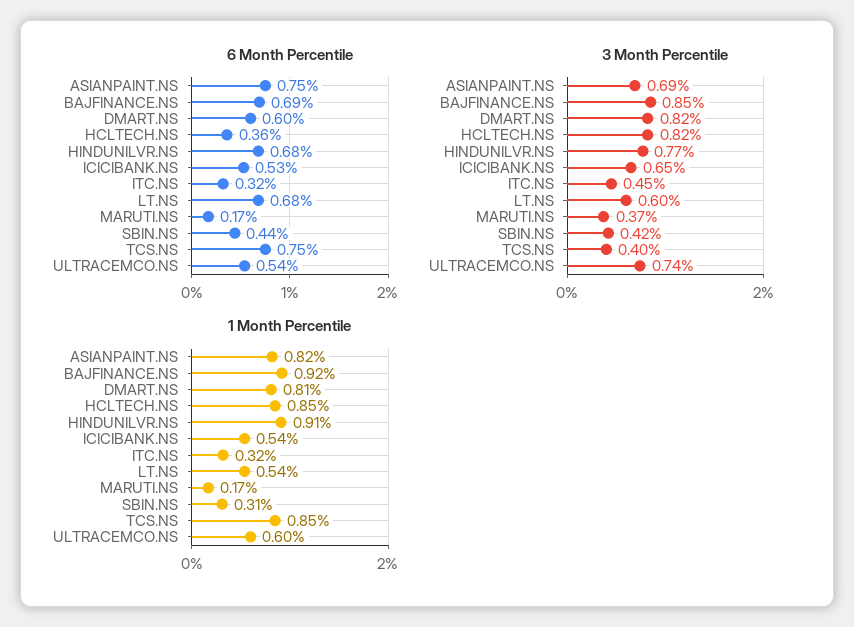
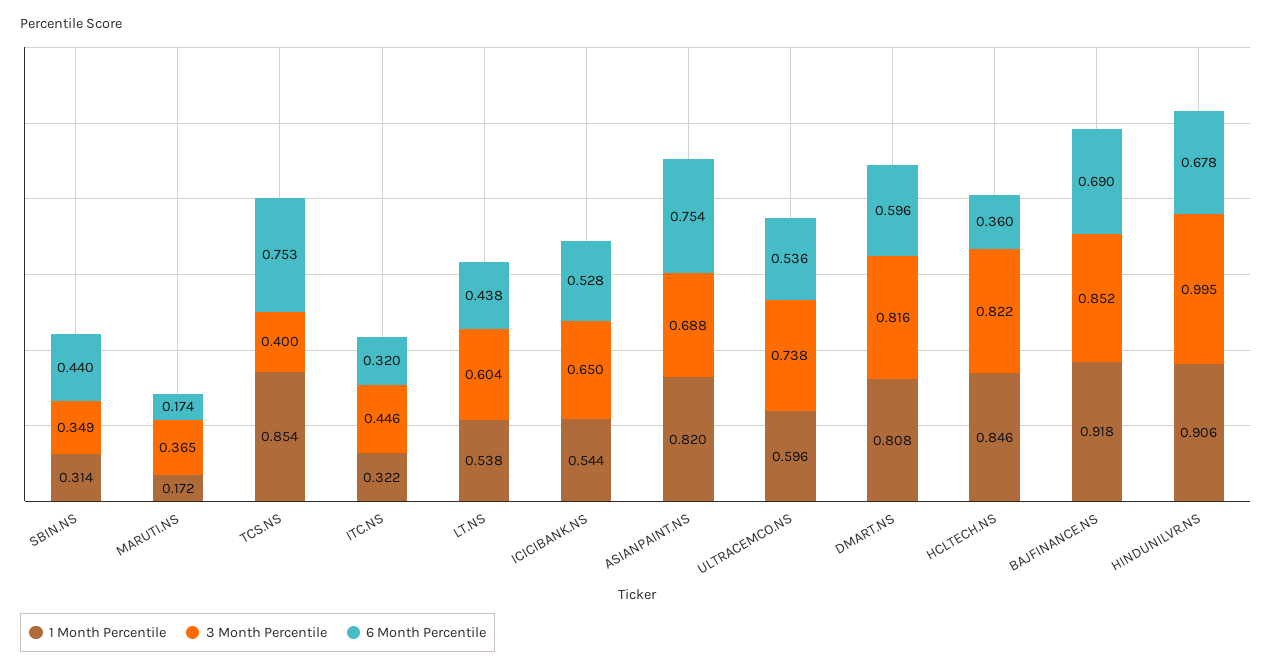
  {
    "6 Month Percentile": {
      "ASIANPAINT.NS": 0.754,
      "BAJFINANCE.NS": 0.69,
      "DMART.NS": 0.596,
      "HCLTECH.NS": 0.36,
      "HINDUNILVR.NS": 0.678,
      "ICICIBANK.NS": 0.528,
      "ITC.NS": 0.32,
-     "LT.NS": 0.68,
+     "LT.NS": 0.438,
      "MARUTI.NS": 0.174,
      "SBIN.NS": 0.44,
      "TCS.NS": 0.753,
      "ULTRACEMCO.NS": 0.536
    },
    "3 Month Percentile": {
      "ASIANPAINT.NS": 0.688,
      "BAJFINANCE.NS": 0.852,
      "DMART.NS": 0.816,
      "HCLTECH.NS": 0.822,
-     "HINDUNILVR.NS": 0.77,
+     "HINDUNILVR.NS": 0.995,
      "ICICIBANK.NS": 0.65,
      "ITC.NS": 0.446,
      "LT.NS": 0.604,
      "MARUTI.NS": 0.365,
-     "SBIN.NS": 0.42,
+     "SBIN.NS": 0.349,
      "TCS.NS": 0.4,
      "ULTRACEMCO.NS": 0.738
    },
    "1 Month Percentile": {
      "ASIANPAINT.NS": 0.82,
      "BAJFINANCE.NS": 0.918,
      "DMART.NS": 0.808,
      "HCLTECH.NS": 0.846,
      "HINDUNILVR.NS": 0.906,
      "ICICIBANK.NS": 0.544,
      "ITC.NS": 0.322,
      "LT.NS": 0.538,
      "MARUTI.NS": 0.172,
      "SBIN.NS": 0.314,
      "TCS.NS": 0.854,
      "ULTRACEMCO.NS": 0.596
    }
  }

